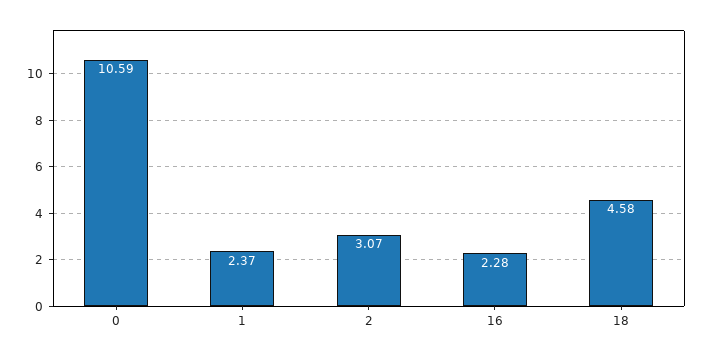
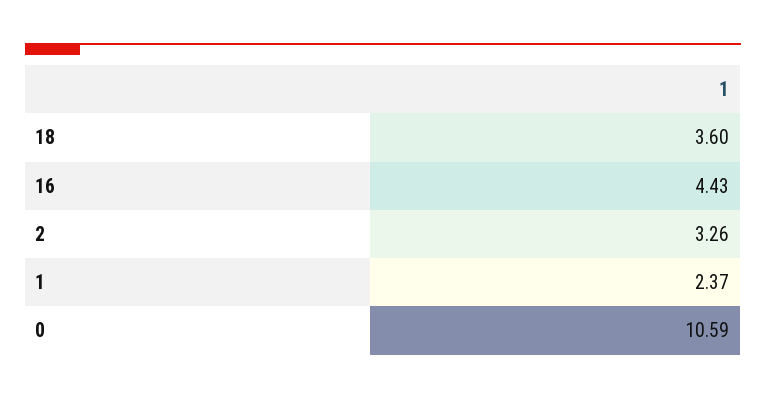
  {
    "0": 10.59,
    "1": 2.37,
-   "2": 3.07,
+   "2": 3.26,
-   "16": 2.28,
+   "16": 4.43,
-   "18": 4.58
+   "18": 3.6
  }

